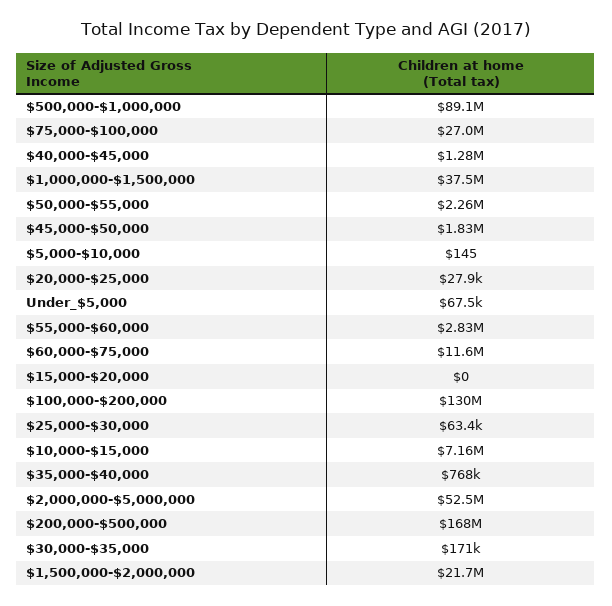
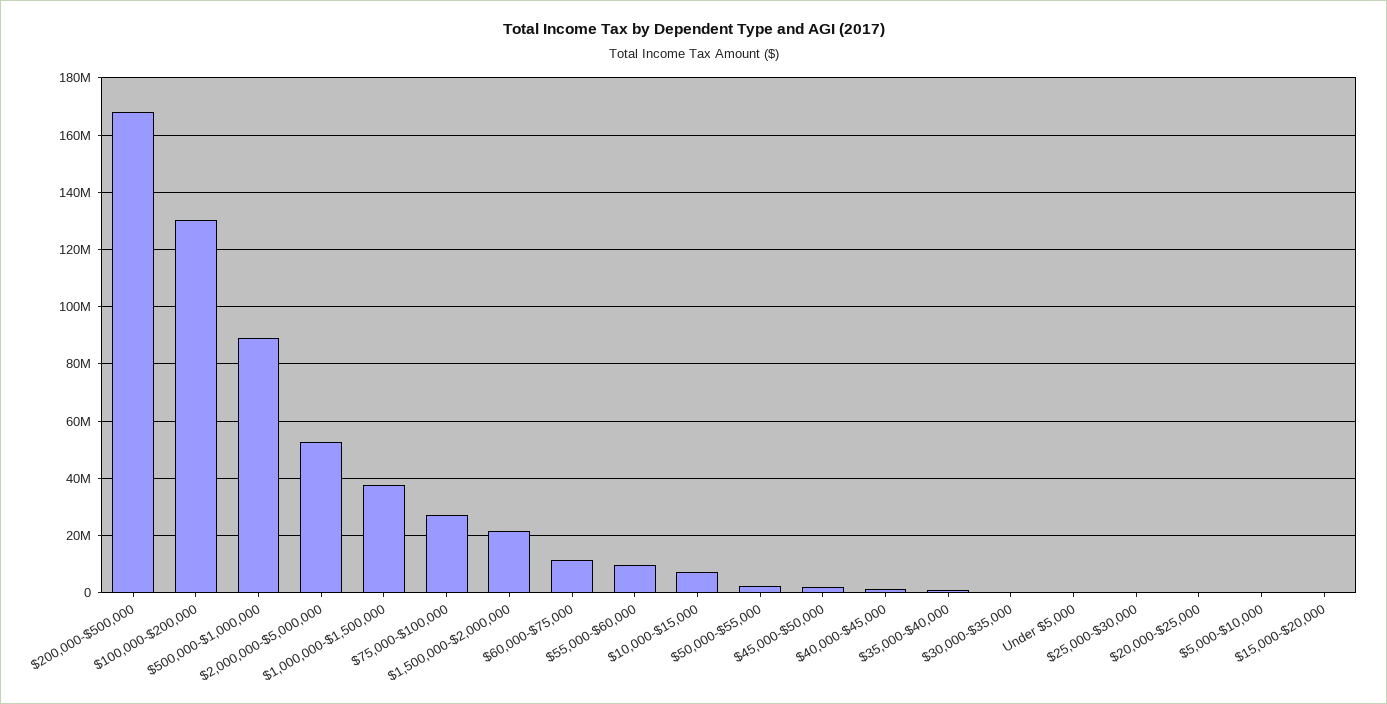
  {
    "$500,000-$1,000,000": 89100000,
    "$75,000-$100,000": 27000000,
    "$40,000-$45,000": 1280000,
    "$1,000,000-$1,500,000": 37500000,
    "$50,000-$55,000": 2260000,
    "$45,000-$50,000": 1830000,
    "$5,000-$10,000": 145,
    "$20,000-$25,000": 27900,
    "Under_$5,000": 67500,
-   "$55,000-$60,000": 2830000,
+   "$55,000-$60,000": 10000000,
    "$60,000-$75,000": 11600000,
    "$15,000-$20,000": 0,
    "$100,000-$200,000": 130000000,
    "$25,000-$30,000": 63400,
    "$10,000-$15,000": 7160000,
    "$35,000-$40,000": 768000,
    "$2,000,000-$5,000,000": 52500000,
    "$200,000-$500,000": 168000000,
    "$30,000-$35,000": 171000,
    "$1,500,000-$2,000,000": 21700000
  }

